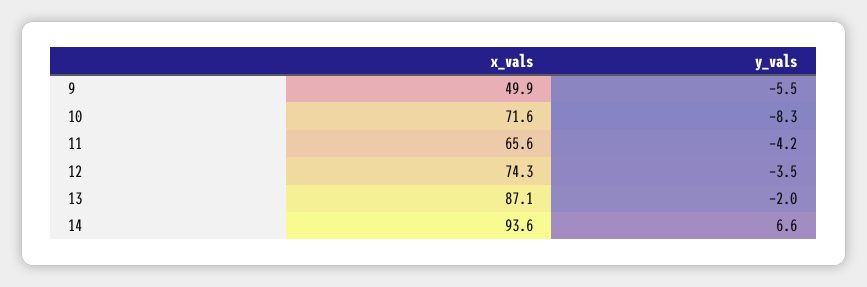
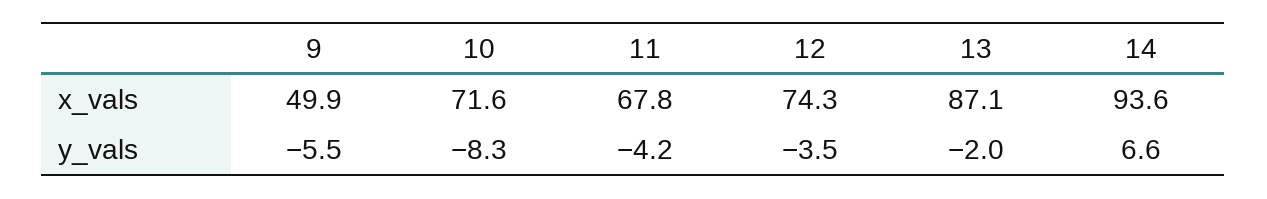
  {
    "x_vals": {
      "9": 49.9,
      "10": 71.6,
-     "11": 65.6,
+     "11": 67.8,
      "12": 74.3,
      "13": 87.1,
      "14": 93.6
    },
    "y_vals": {
      "9": -5.5,
      "10": -8.3,
      "11": -4.2,
      "12": -3.5,
      "13": -2,
      "14": 6.6
    }
  }

